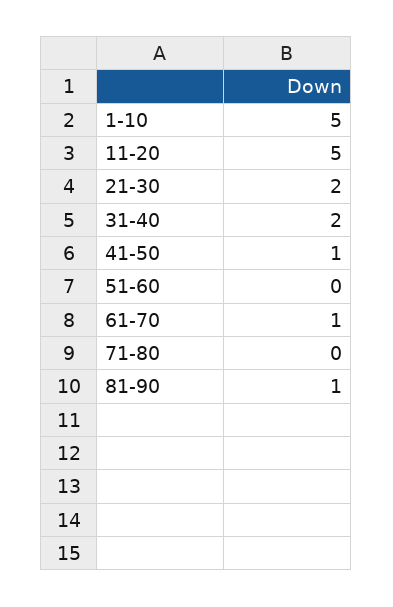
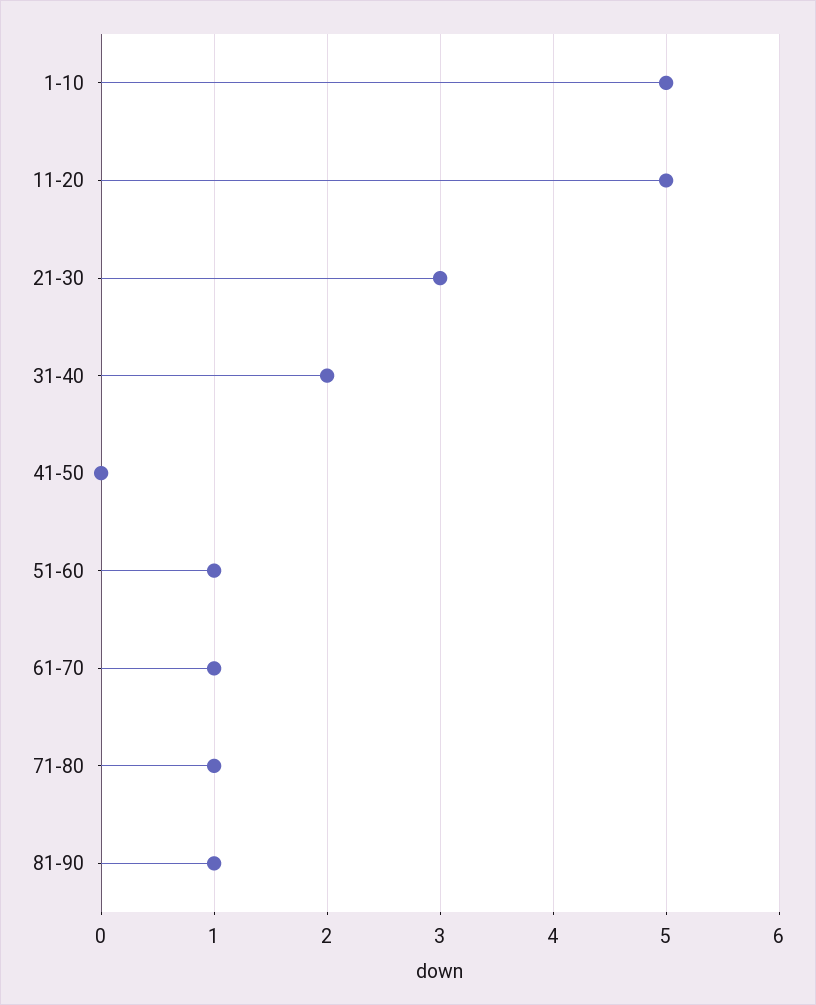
  {
    "1-10": 5,
    "11-20": 5,
-   "21-30": 2,
+   "21-30": 3,
    "31-40": 2,
-   "41-50": 1,
+   "41-50": 0,
-   "51-60": 0,
+   "51-60": 1,
    "61-70": 1,
-   "71-80": 0,
+   "71-80": 1,
    "81-90": 1
  }

